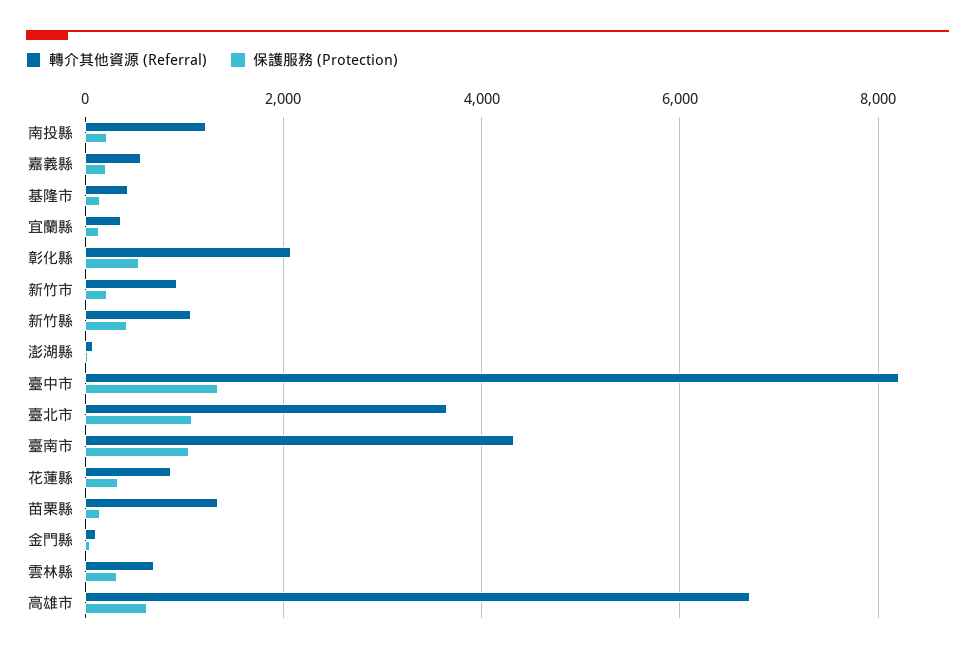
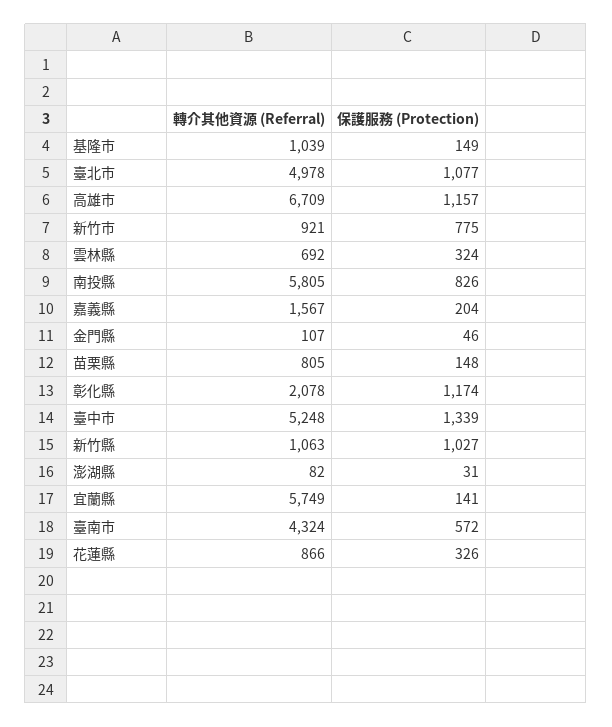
  {
    "轉介其他資源 (Referral)": {
-     "南投縣": 1200,
+     "南投縣": 5805,
-     "嘉義縣": 600,
+     "嘉義縣": 1567,
-     "基隆市": 400,
+     "基隆市": 1039,
-     "宜蘭縣": 400,
+     "宜蘭縣": 5749,
      "彰化縣": 2078,
      "新竹市": 921,
      "新竹縣": 1063,
      "澎湖縣": 82,
-     "臺中市": 8200,
+     "臺中市": 5248,
-     "臺北市": 3600,
+     "臺北市": 4978,
      "臺南市": 4324,
      "花蓮縣": 866,
-     "苗栗縣": 1400,
+     "苗栗縣": 805,
      "金門縣": 107,
      "雲林縣": 692,
      "高雄市": 6709
    },
    "保護服務 (Protection)": {
-     "南投縣": 200,
+     "南投縣": 826,
      "嘉義縣": 204,
      "基隆市": 149,
      "宜蘭縣": 141,
-     "彰化縣": 600,
+     "彰化縣": 1174,
-     "新竹市": 200,
+     "新竹市": 775,
-     "新竹縣": 400,
+     "新竹縣": 1027,
      "澎湖縣": 31,
      "臺中市": 1339,
      "臺北市": 1077,
-     "臺南市": 1000,
+     "臺南市": 572,
      "花蓮縣": 326,
      "苗栗縣": 148,
      "金門縣": 46,
      "雲林縣": 324,
-     "高雄市": 600
+     "高雄市": 1157
    }
  }

